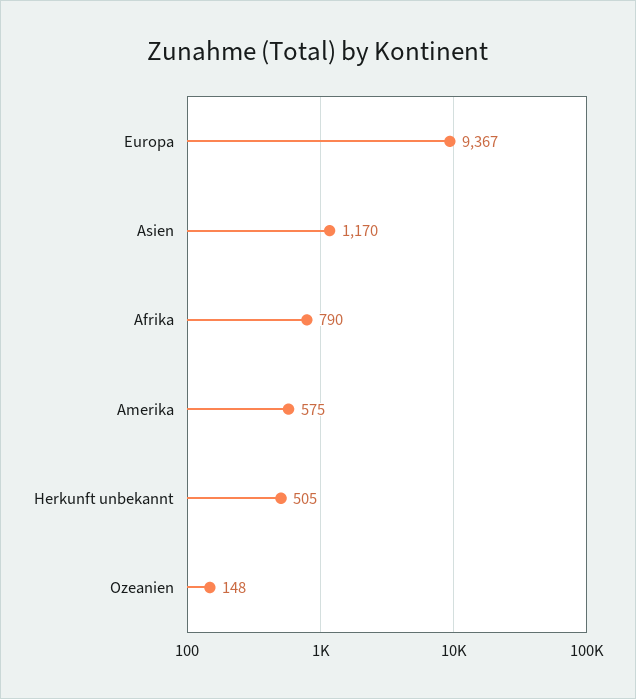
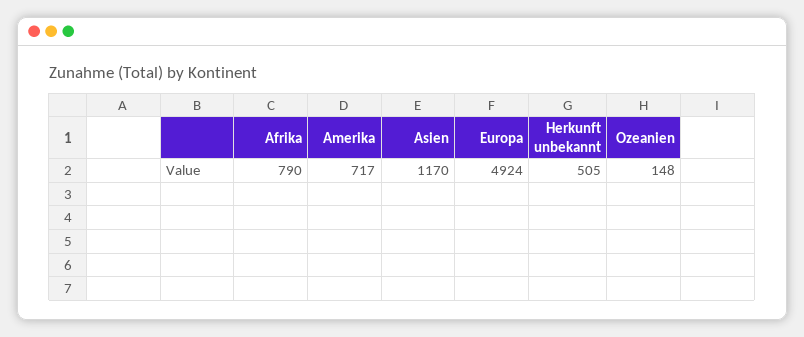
  {
-   "Europa": 9367,
+   "Europa": 4924,
    "Asien": 1170,
    "Afrika": 790,
-   "Amerika": 575,
+   "Amerika": 717,
    "Herkunft unbekannt": 505,
    "Ozeanien": 148
  }

